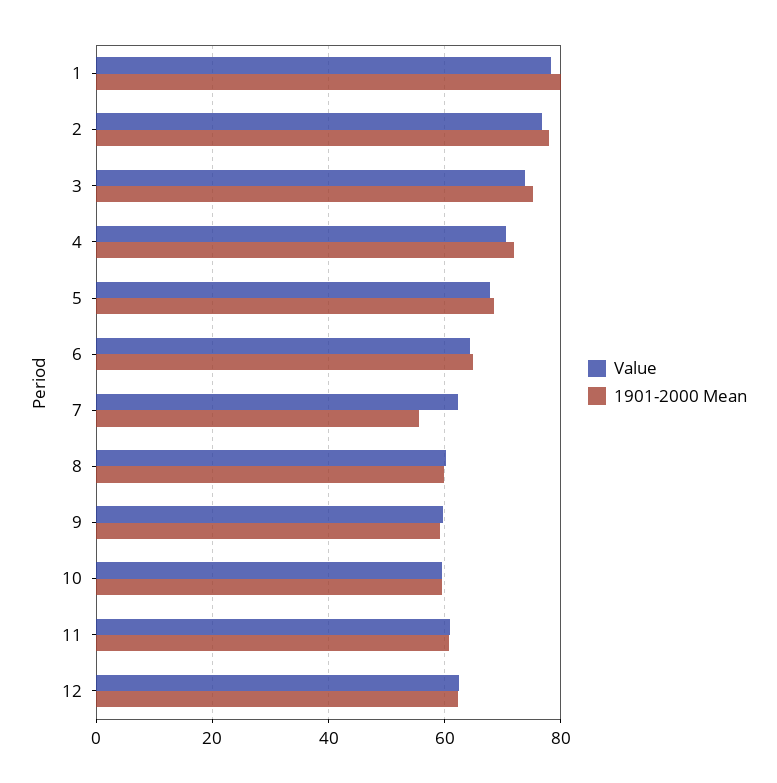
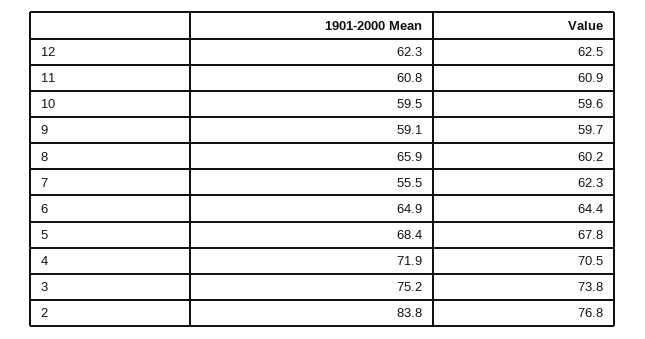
  {
    "Value": {
-     "1": 78,
      "2": 76.8,
      "3": 73.8,
      "4": 70.5,
      "5": 67.8,
      "6": 64.4,
      "7": 62.3,
      "8": 60.2,
      "9": 59.7,
      "10": 59.6,
      "11": 60.9,
      "12": 62.5
    },
    "1901-2000 Mean": {
-     "1": 80,
-     "2": 78,
+     "2": 83.8,
      "3": 75.2,
      "4": 71.9,
      "5": 68.4,
      "6": 64.9,
      "7": 55.5,
-     "8": 60,
+     "8": 65.9,
      "9": 59.1,
      "10": 59.5,
      "11": 60.8,
      "12": 62.3
    }
  }

